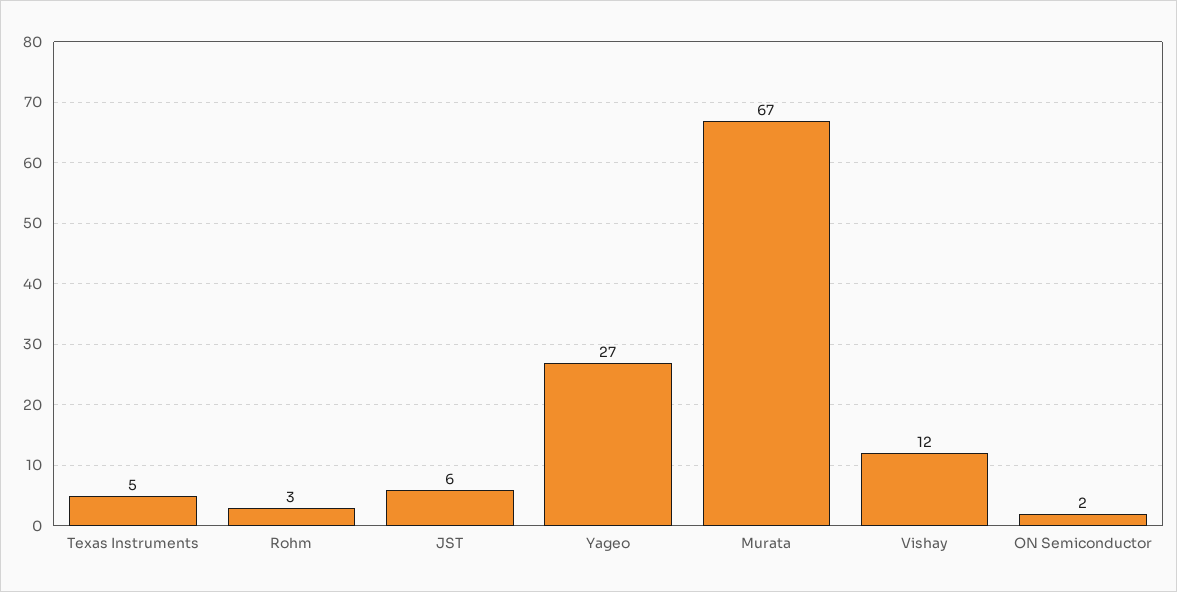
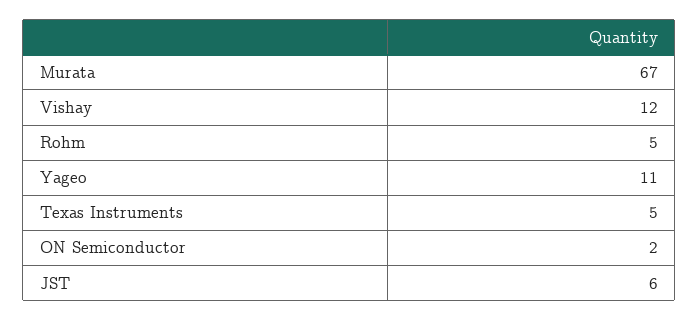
  {
    "Texas Instruments": 5,
-   "Rohm": 3,
+   "Rohm": 5,
    "JST": 6,
-   "Yageo": 27,
+   "Yageo": 11,
    "Murata": 67,
    "Vishay": 12,
    "ON Semiconductor": 2
  }

